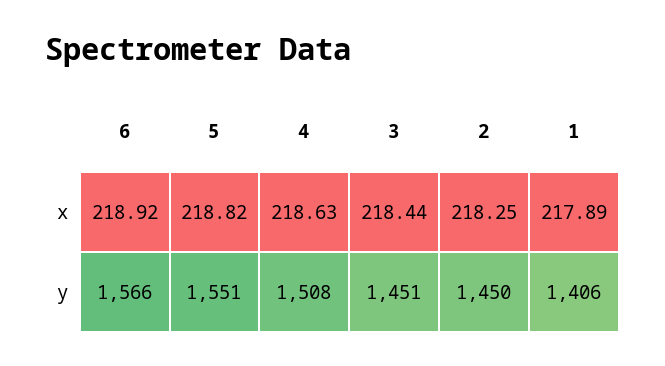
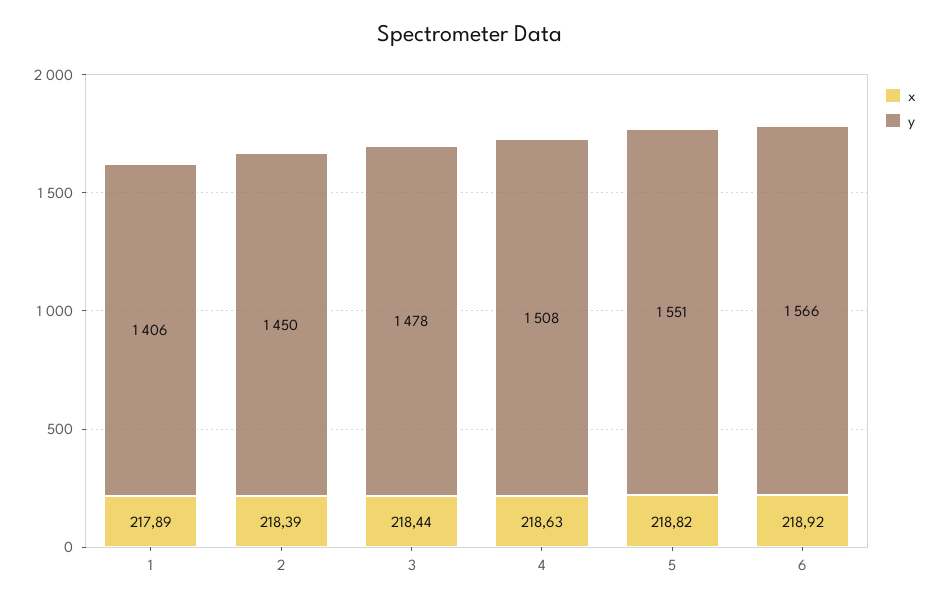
  {
    "x": {
      "6": 218.92,
      "5": 218.82,
      "4": 218.63,
      "3": 218.44,
-     "2": 218.25,
+     "2": 218.39,
      "1": 217.89
    },
    "y": {
      "6": 1566,
      "5": 1551,
      "4": 1508,
-     "3": 1451,
+     "3": 1478,
      "2": 1450,
      "1": 1406
    }
  }

